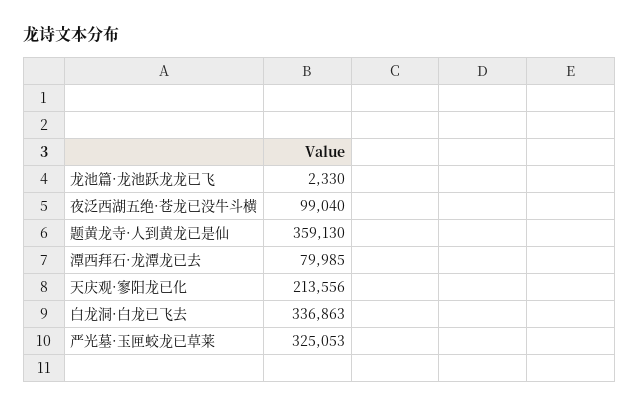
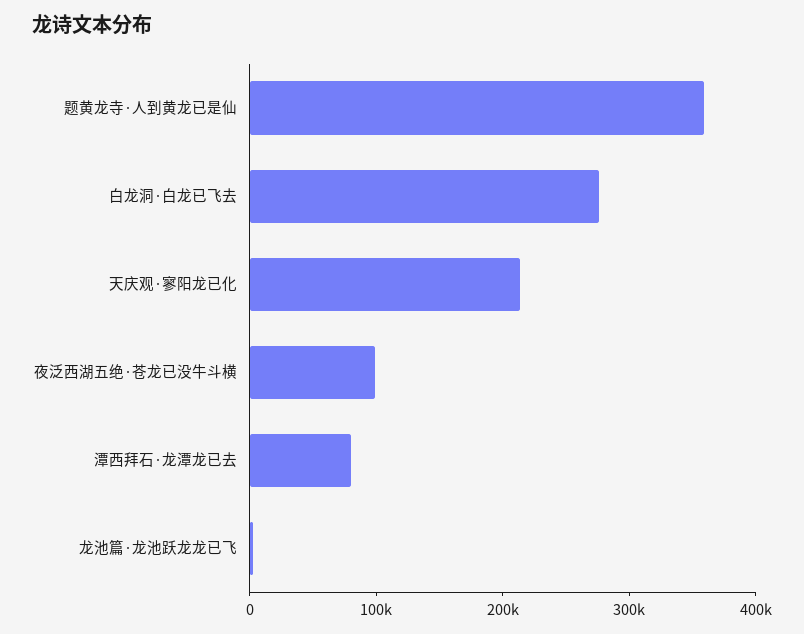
  {
    "龙池篇·龙池跃龙龙已飞": 2330,
    "夜泛西湖五绝·苍龙已没牛斗横": 99040,
    "题黄龙寺·人到黄龙已是仙": 359130,
    "潭西拜石·龙潭龙已去": 79985,
    "天庆观·寥阳龙已化": 213556,
-   "白龙洞·白龙已飞去": 336863,
+   "白龙洞·白龙已飞去": 280000
-   "严光墓·玉匣蛟龙已草莱": 325053
  }

